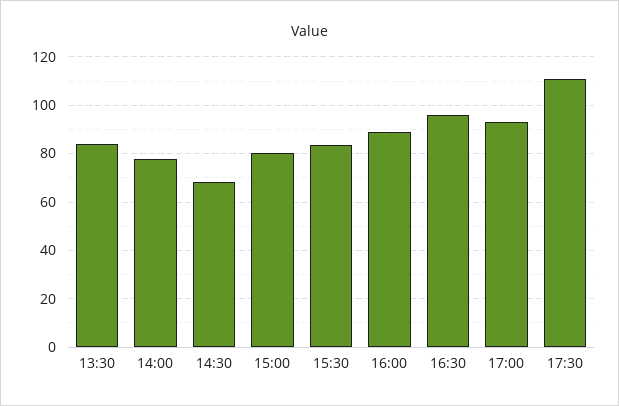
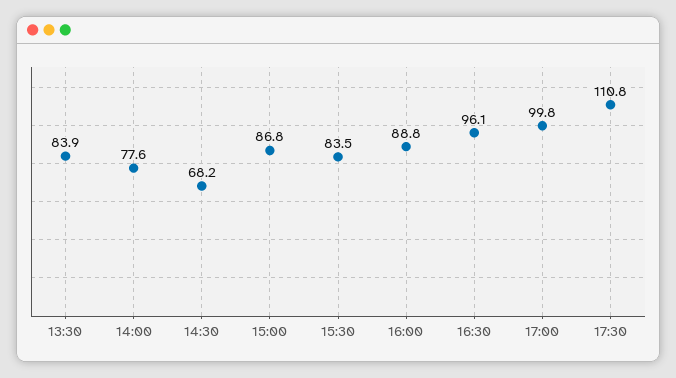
  {
    "13:30": 83.9,
    "14:00": 77.6,
    "14:30": 68.2,
-   "15:00": 80,
+   "15:00": 86.8,
    "15:30": 83.5,
    "16:00": 88.8,
    "16:30": 96.1,
-   "17:00": 92.5,
+   "17:00": 99.8,
    "17:30": 110.8
  }

